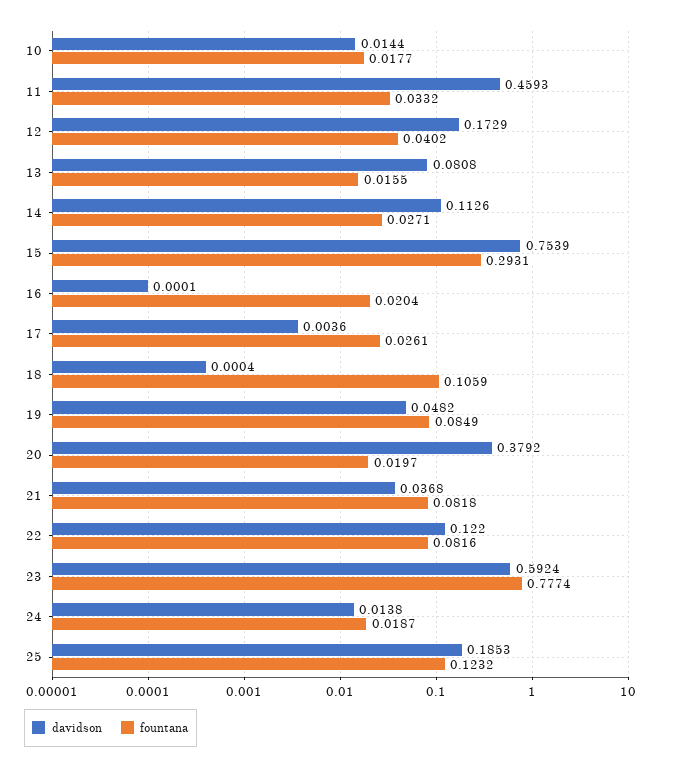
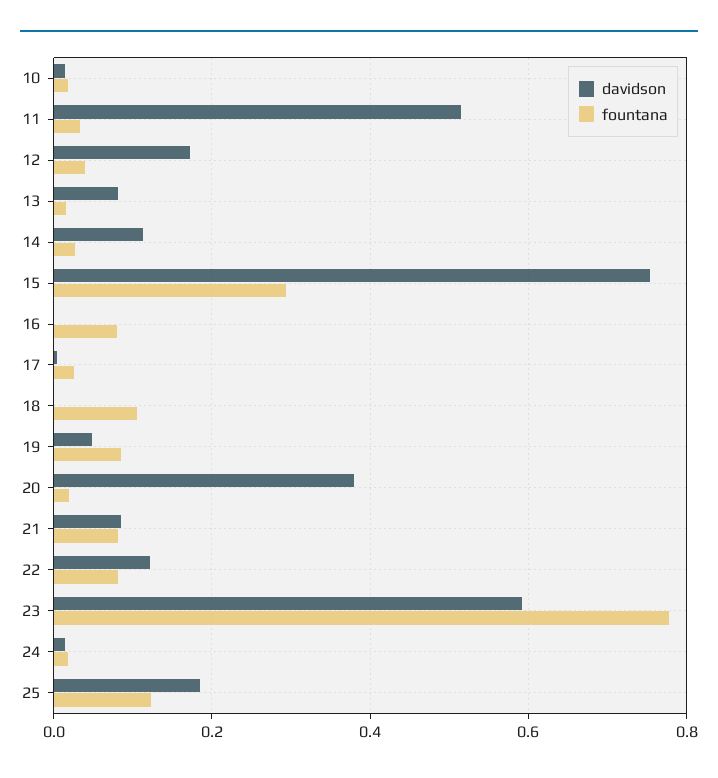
  {
    "davidson": {
      "10": 0.0144,
-     "11": 0.4593,
+     "11": 0.52,
      "12": 0.1729,
      "13": 0.0808,
      "14": 0.1126,
      "15": 0.7539,
      "16": 0.0001,
      "17": 0.0036,
      "18": 0.0004,
      "19": 0.0482,
      "20": 0.3792,
-     "21": 0.0368,
+     "21": 0.08,
      "22": 0.122,
      "23": 0.5924,
      "24": 0.0138,
      "25": 0.1853
    },
    "fountana": {
      "10": 0.0177,
      "11": 0.0332,
      "12": 0.0402,
      "13": 0.0155,
      "14": 0.0271,
      "15": 0.2931,
-     "16": 0.0204,
+     "16": 0.08,
      "17": 0.0261,
      "18": 0.1059,
      "19": 0.0849,
      "20": 0.0197,
      "21": 0.0818,
      "22": 0.0816,
      "23": 0.7774,
      "24": 0.0187,
      "25": 0.1232
    }
  }

